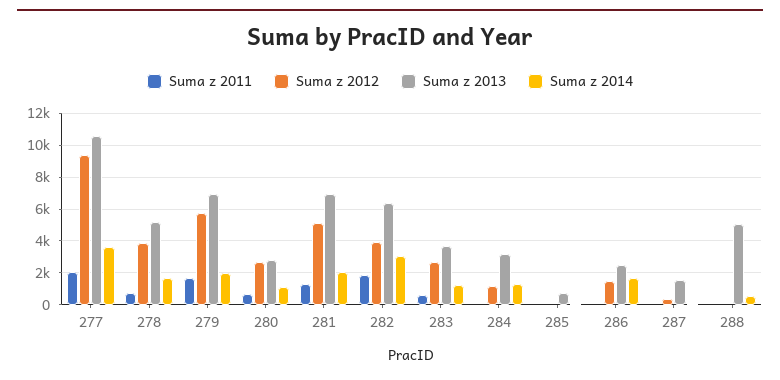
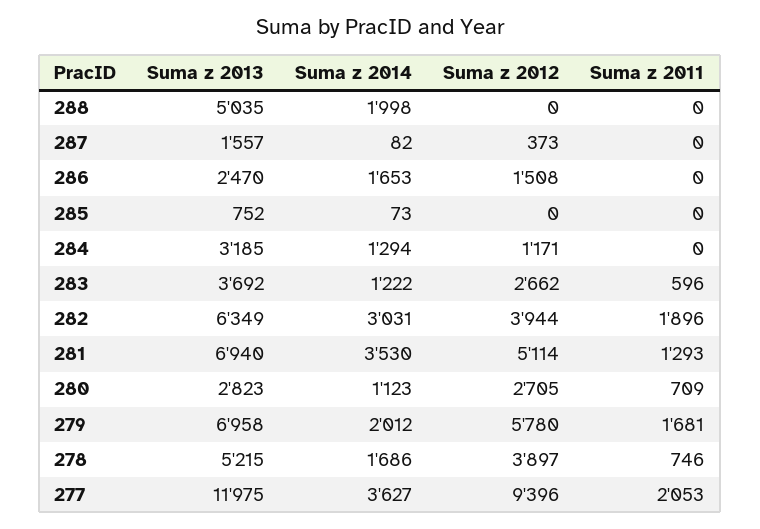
  {
    "Suma z 2011": {
      "277": 2053,
      "278": 746,
      "279": 1681,
      "280": 709,
      "281": 1293,
      "282": 1896,
      "283": 596,
      "284": 0,
      "285": 0,
      "286": 0,
      "287": 0,
      "288": 0
    },
    "Suma z 2012": {
      "277": 9396,
      "278": 3897,
      "279": 5780,
      "280": 2705,
      "281": 5114,
      "282": 3944,
      "283": 2662,
      "284": 1171,
      "285": 0,
      "286": 1508,
      "287": 373,
      "288": 0
    },
    "Suma z 2013": {
-     "277": 10500,
+     "277": 11975,
      "278": 5215,
      "279": 6958,
      "280": 2823,
      "281": 6940,
      "282": 6349,
      "283": 3692,
      "284": 3185,
      "285": 752,
      "286": 2470,
      "287": 1557,
      "288": 5035
    },
    "Suma z 2014": {
      "277": 3627,
      "278": 1686,
      "279": 2012,
      "280": 1123,
-     "281": 2000,
+     "281": 3530,
      "282": 3031,
      "283": 1222,
      "284": 1294,
      "285": 73,
      "286": 1653,
      "287": 82,
-     "288": 500
+     "288": 1998
    }
  }

